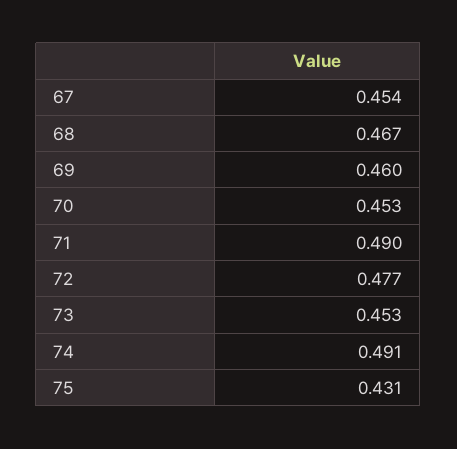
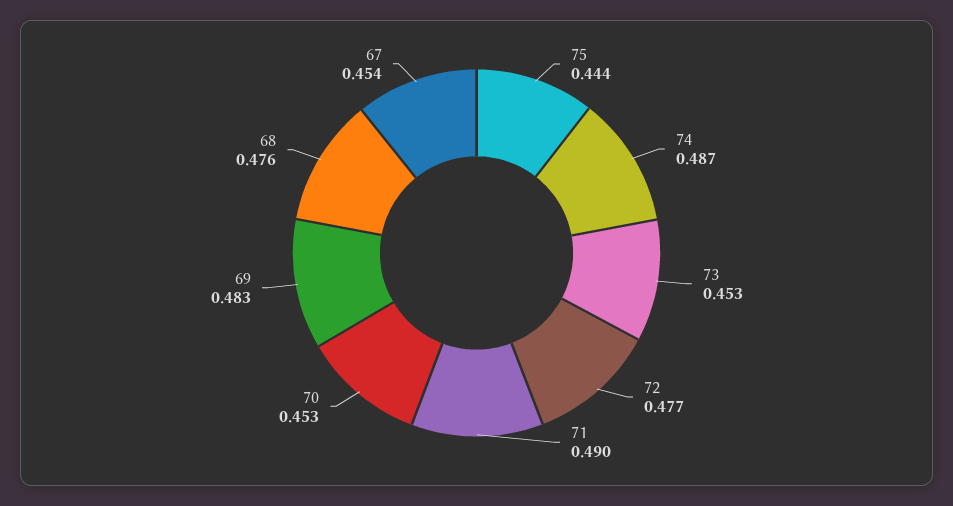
  {
    "67": 0.454,
-   "68": 0.467,
+   "68": 0.476,
-   "69": 0.46,
+   "69": 0.483,
    "70": 0.453,
    "71": 0.49,
    "72": 0.477,
    "73": 0.453,
-   "74": 0.491,
+   "74": 0.487,
-   "75": 0.431
+   "75": 0.444
  }

